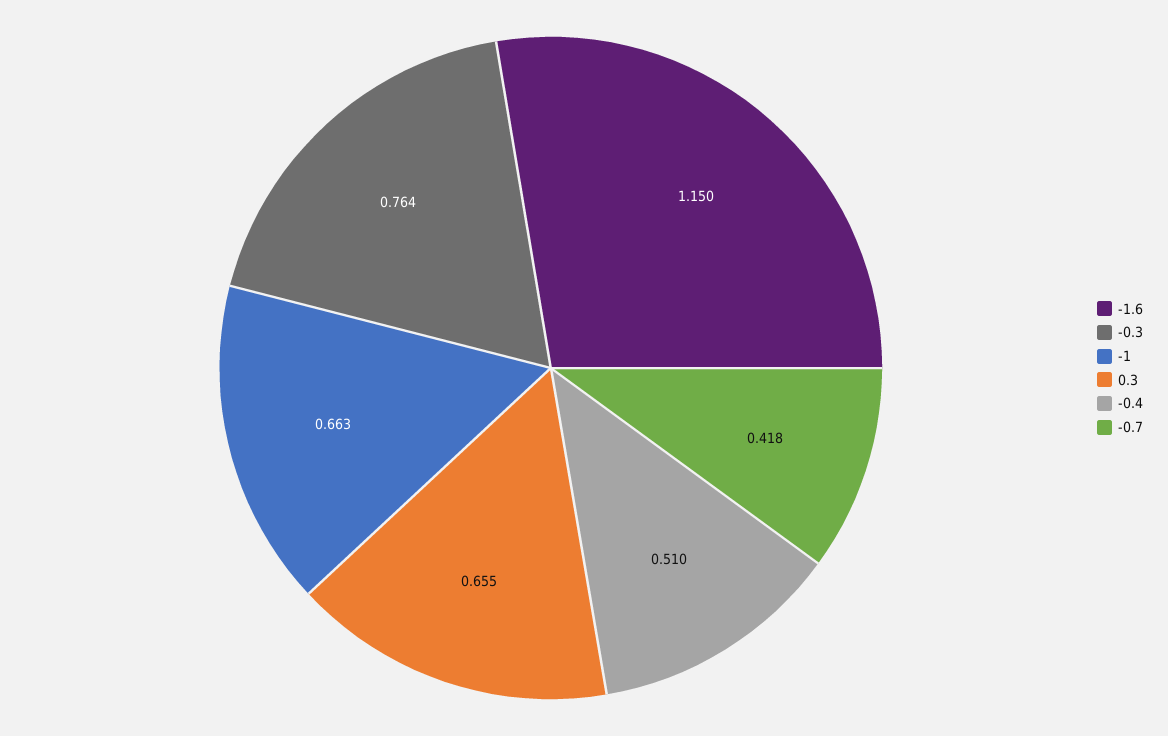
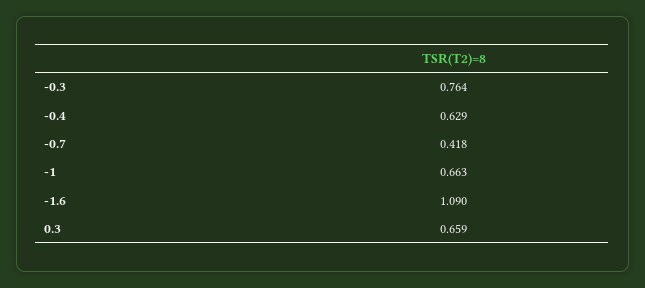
  {
-   "-1.6": 1.15,
+   "-1.6": 1.09,
    "-0.3": 0.764,
    "-1": 0.663,
-   "0.3": 0.655,
+   "0.3": 0.659,
-   "-0.4": 0.51,
+   "-0.4": 0.629,
    "-0.7": 0.418
  }

